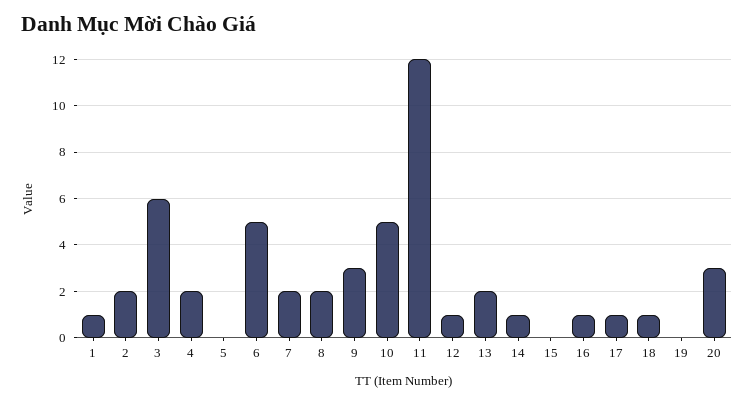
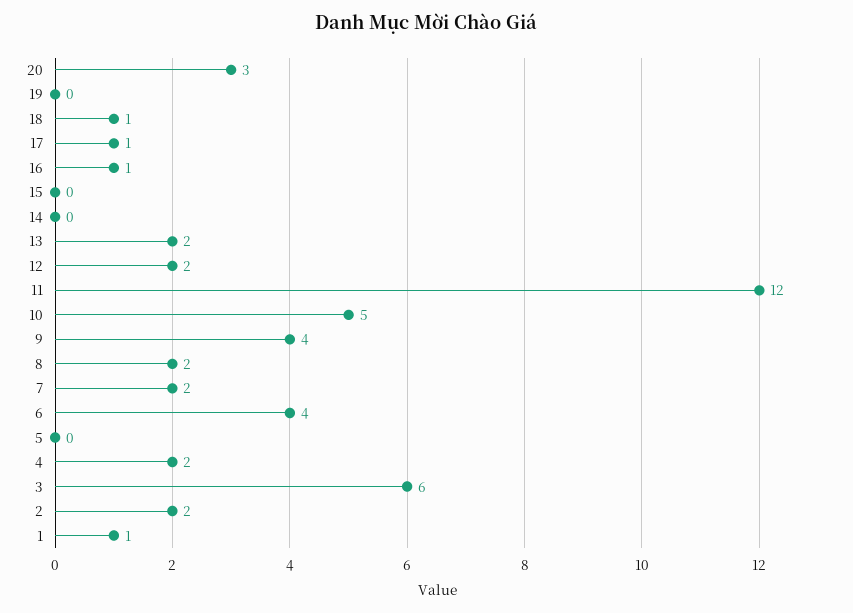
  {
    "1": 1,
    "2": 2,
    "3": 6,
    "4": 2,
    "5": 0,
-   "6": 5,
+   "6": 4,
    "7": 2,
    "8": 2,
-   "9": 3,
+   "9": 4,
    "10": 5,
    "11": 12,
-   "12": 1,
+   "12": 2,
    "13": 2,
-   "14": 1,
+   "14": 0,
    "15": 0,
    "16": 1,
    "17": 1,
    "18": 1,
    "19": 0,
    "20": 3
  }

